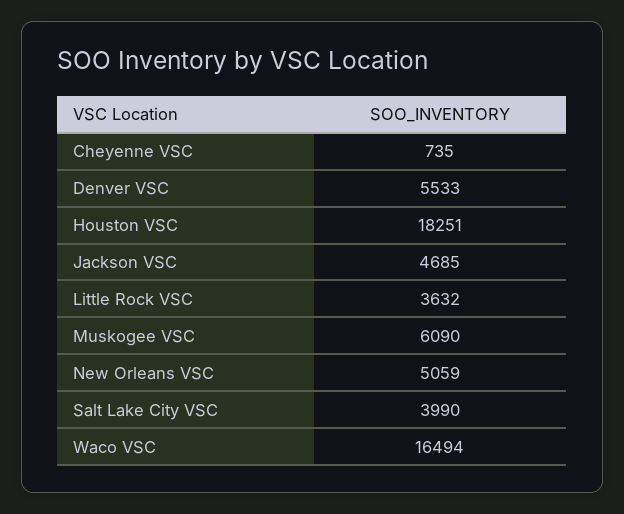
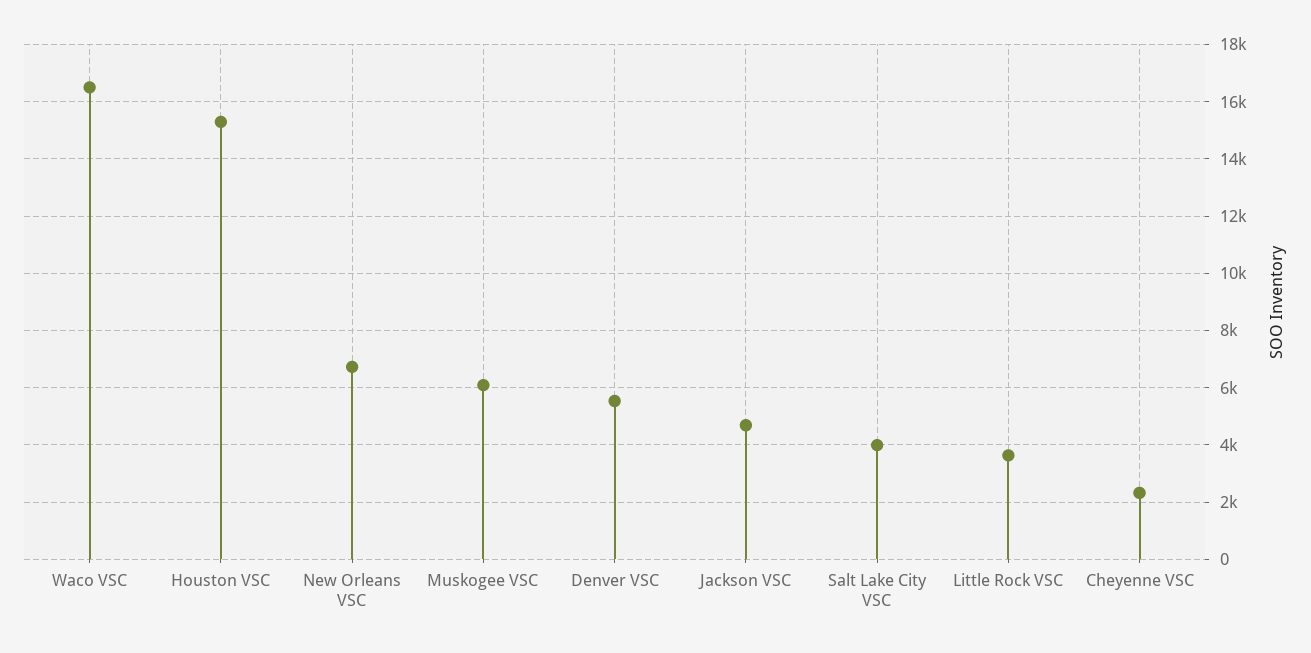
  {
-   "Cheyenne VSC": 735,
+   "Cheyenne VSC": 2250,
    "Denver VSC": 5533,
-   "Houston VSC": 18251,
+   "Houston VSC": 15250,
    "Jackson VSC": 4685,
    "Little Rock VSC": 3632,
    "Muskogee VSC": 6090,
-   "New Orleans VSC": 5059,
+   "New Orleans VSC": 6750,
    "Salt Lake City VSC": 3990,
    "Waco VSC": 16494
  }

